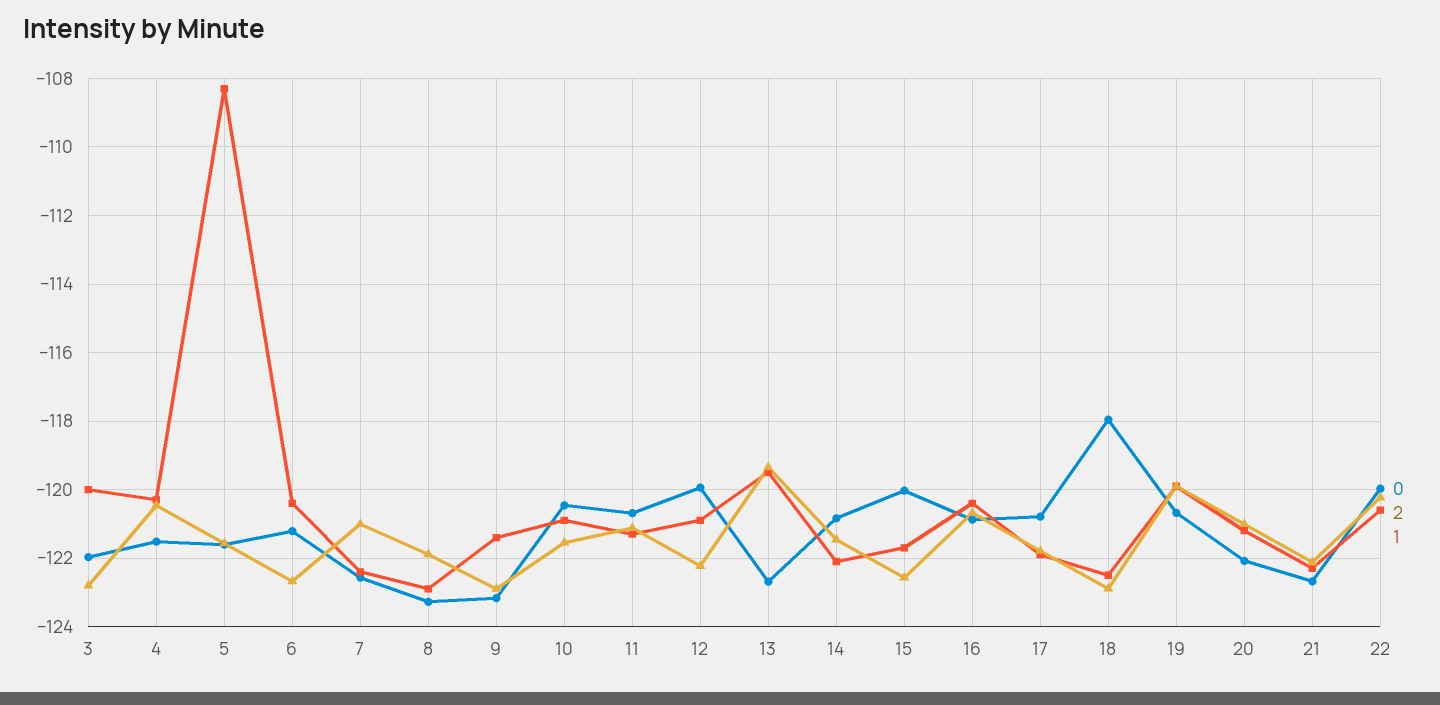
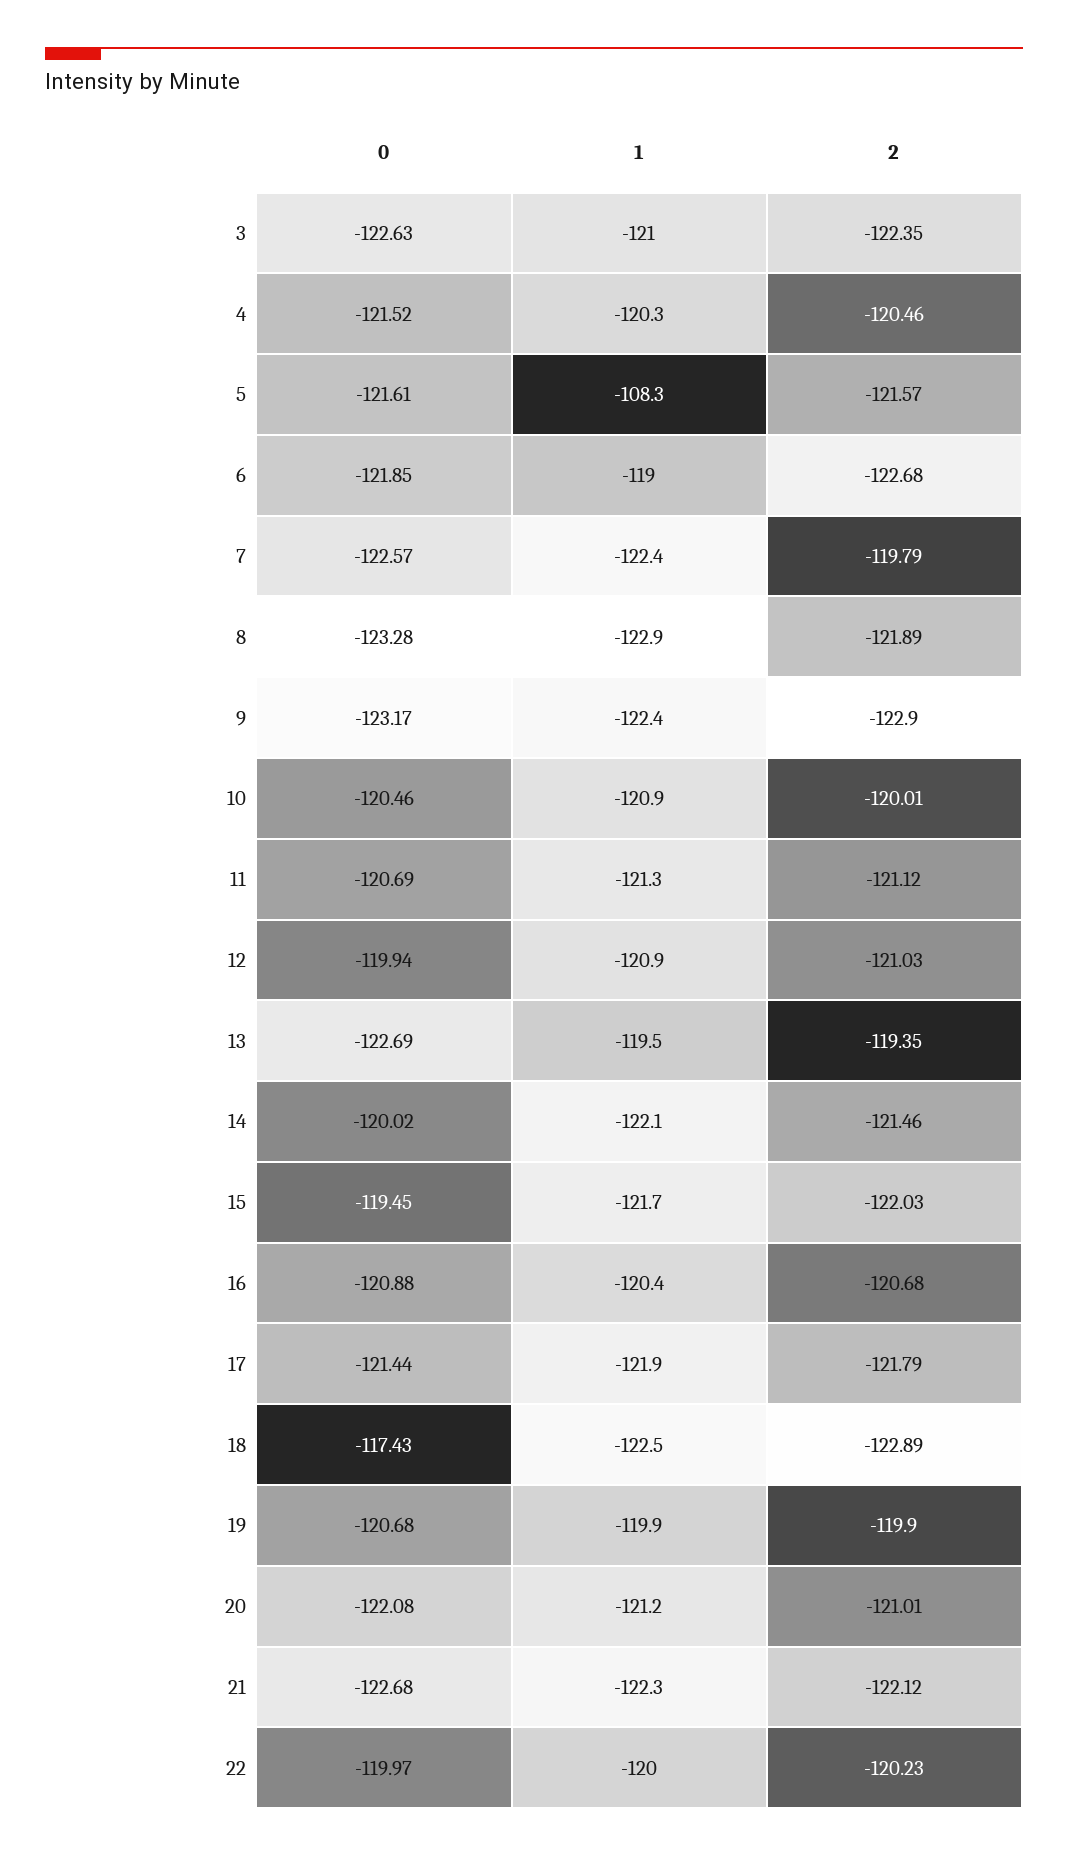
  {
    "0": {
-     "3": -122,
+     "3": -122.63,
      "4": -121.52,
      "5": -121.61,
-     "6": -121.2,
+     "6": -121.85,
      "7": -122.57,
      "8": -123.28,
      "9": -123.17,
      "10": -120.46,
      "11": -120.69,
      "12": -119.94,
      "13": -122.69,
-     "14": -120.8,
+     "14": -120.02,
-     "15": -120,
+     "15": -119.45,
      "16": -120.88,
-     "17": -120.8,
+     "17": -121.44,
-     "18": -118,
+     "18": -117.43,
      "19": -120.68,
      "20": -122.08,
      "21": -122.68,
      "22": -119.97
    },
    "2": {
-     "3": -122.8,
+     "3": -122.35,
      "4": -120.46,
      "5": -121.57,
      "6": -122.68,
-     "7": -121,
+     "7": -119.79,
      "8": -121.89,
      "9": -122.9,
-     "10": -121.6,
+     "10": -120.01,
      "11": -121.12,
-     "12": -122.2,
+     "12": -121.03,
      "13": -119.35,
      "14": -121.46,
-     "15": -122.6,
+     "15": -122.03,
      "16": -120.68,
      "17": -121.79,
      "18": -122.89,
      "19": -119.9,
      "20": -121.01,
      "21": -122.12,
      "22": -120.23
    },
    "1": {
-     "3": -120,
+     "3": -121,
      "4": -120.3,
      "5": -108.3,
-     "6": -120.4,
+     "6": -119,
      "7": -122.4,
      "8": -122.9,
-     "9": -121.4,
+     "9": -122.4,
      "10": -120.9,
      "11": -121.3,
      "12": -120.9,
      "13": -119.5,
      "14": -122.1,
      "15": -121.7,
      "16": -120.4,
      "17": -121.9,
      "18": -122.5,
      "19": -119.9,
      "20": -121.2,
      "21": -122.3,
-     "22": -120.6
+     "22": -120
    }
  }

